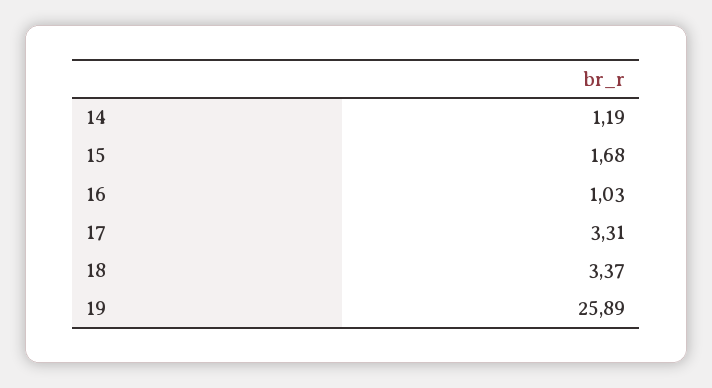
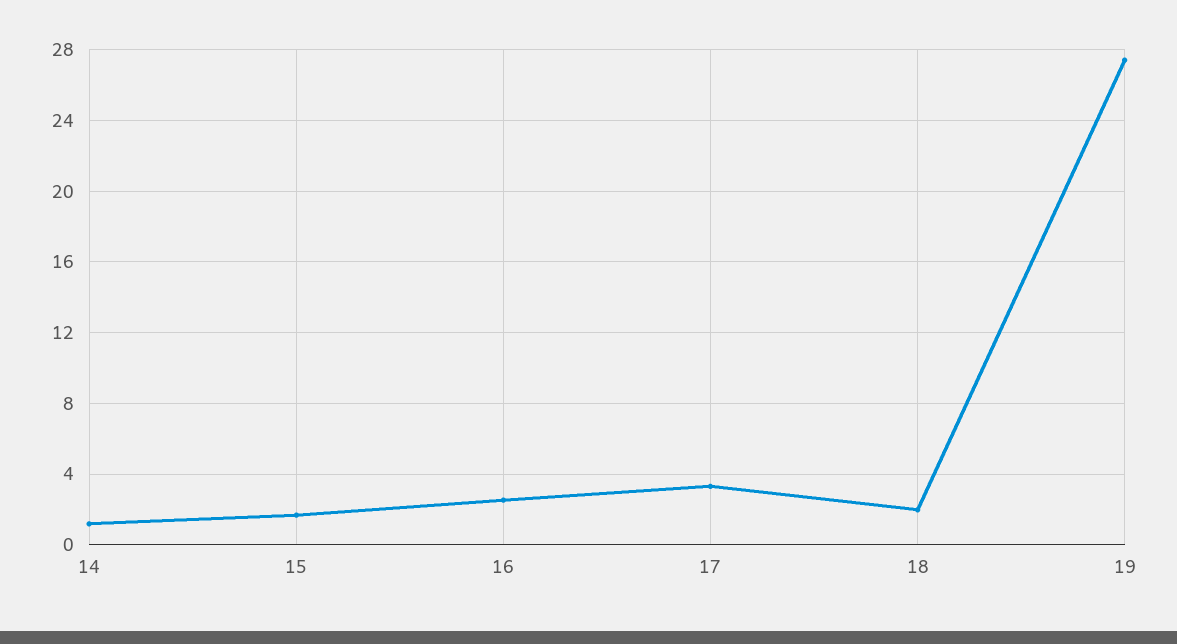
  {
    "14": 1.19,
    "15": 1.68,
-   "16": 1.03,
+   "16": 2.5,
    "17": 3.31,
-   "18": 3.37,
+   "18": 2,
-   "19": 25.89
+   "19": 27.5
  }

